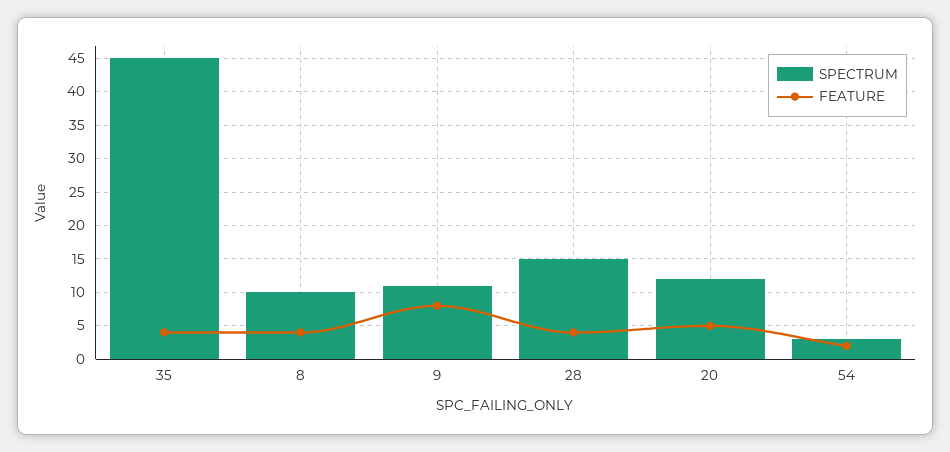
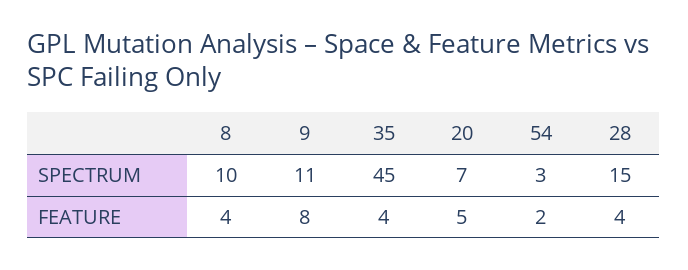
  {
    "SPECTRUM": {
      "35": 45,
      "8": 10,
      "9": 11,
      "28": 15,
-     "20": 12,
+     "20": 7,
      "54": 3
    },
    "FEATURE": {
      "35": 4,
      "8": 4,
      "9": 8,
      "28": 4,
      "20": 5,
      "54": 2
    }
  }

